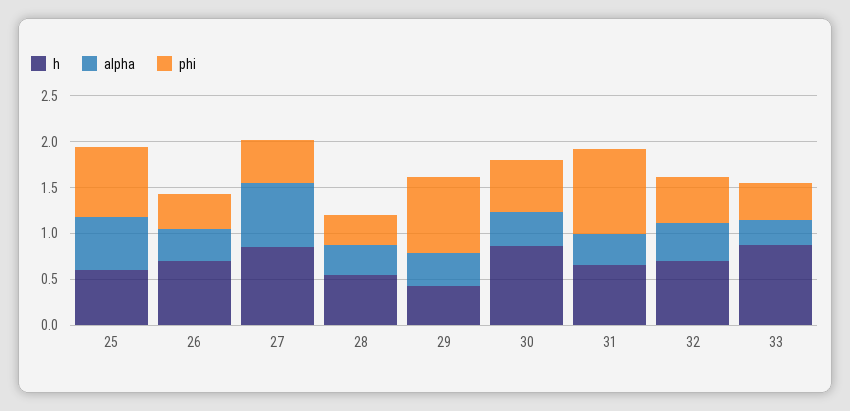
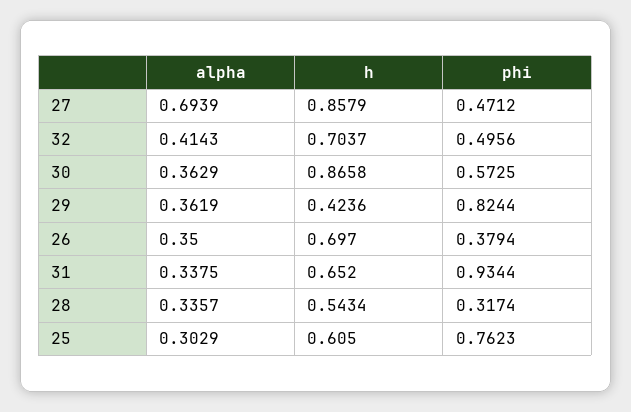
  {
    "h": {
      "25": 0.605,
      "26": 0.697,
      "27": 0.8579,
      "28": 0.5434,
      "29": 0.4236,
      "30": 0.8658,
      "31": 0.652,
-     "32": 0.7037,
+     "32": 0.7037
-     "33": 0.9
    },
    "alpha": {
-     "25": 0.6,
+     "25": 0.3029,
      "26": 0.35,
      "27": 0.6939,
      "28": 0.3357,
      "29": 0.3619,
      "30": 0.3629,
      "31": 0.3375,
-     "32": 0.4143,
+     "32": 0.4143
-     "33": 0.3
    },
    "phi": {
      "25": 0.7623,
      "26": 0.3794,
      "27": 0.4712,
      "28": 0.3174,
      "29": 0.8244,
      "30": 0.5725,
      "31": 0.9344,
-     "32": 0.4956,
+     "32": 0.4956
-     "33": 0.4
    }
  }

